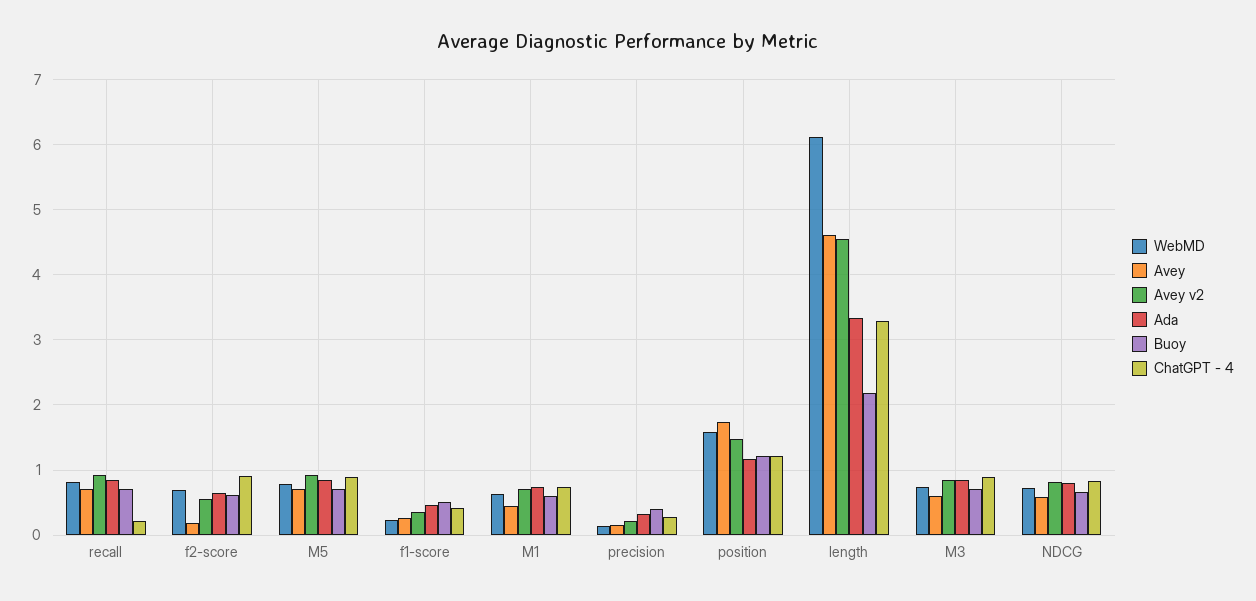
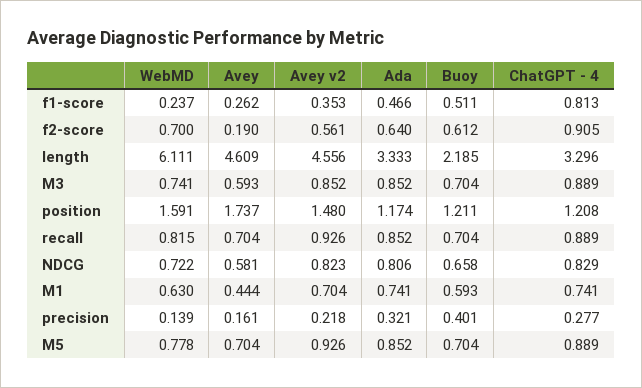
  {
    "WebMD": {
      "recall": 0.815,
      "f2-score": 0.7,
      "M5": 0.778,
      "f1-score": 0.237,
      "M1": 0.63,
      "precision": 0.139,
      "position": 1.591,
      "length": 6.111,
      "M3": 0.741,
      "NDCG": 0.722
    },
    "Avey": {
      "recall": 0.704,
      "f2-score": 0.19,
      "M5": 0.704,
      "f1-score": 0.262,
      "M1": 0.444,
      "precision": 0.161,
      "position": 1.737,
      "length": 4.609,
      "M3": 0.593,
      "NDCG": 0.581
    },
    "Avey v2": {
      "recall": 0.926,
      "f2-score": 0.561,
      "M5": 0.926,
      "f1-score": 0.353,
      "M1": 0.704,
      "precision": 0.218,
      "position": 1.48,
      "length": 4.556,
      "M3": 0.852,
      "NDCG": 0.823
    },
    "Ada": {
      "recall": 0.852,
      "f2-score": 0.64,
      "M5": 0.852,
      "f1-score": 0.466,
      "M1": 0.741,
      "precision": 0.321,
      "position": 1.174,
      "length": 3.333,
      "M3": 0.852,
      "NDCG": 0.806
    },
    "Buoy": {
      "recall": 0.704,
      "f2-score": 0.612,
      "M5": 0.704,
      "f1-score": 0.511,
      "M1": 0.593,
      "precision": 0.401,
      "position": 1.211,
      "length": 2.185,
      "M3": 0.704,
      "NDCG": 0.658
    },
    "ChatGPT - 4": {
-     "recall": 0.2,
+     "recall": 0.889,
      "f2-score": 0.905,
      "M5": 0.889,
-     "f1-score": 0.4,
+     "f1-score": 0.813,
      "M1": 0.741,
      "precision": 0.277,
      "position": 1.208,
      "length": 3.296,
      "M3": 0.889,
      "NDCG": 0.829
    }
  }

